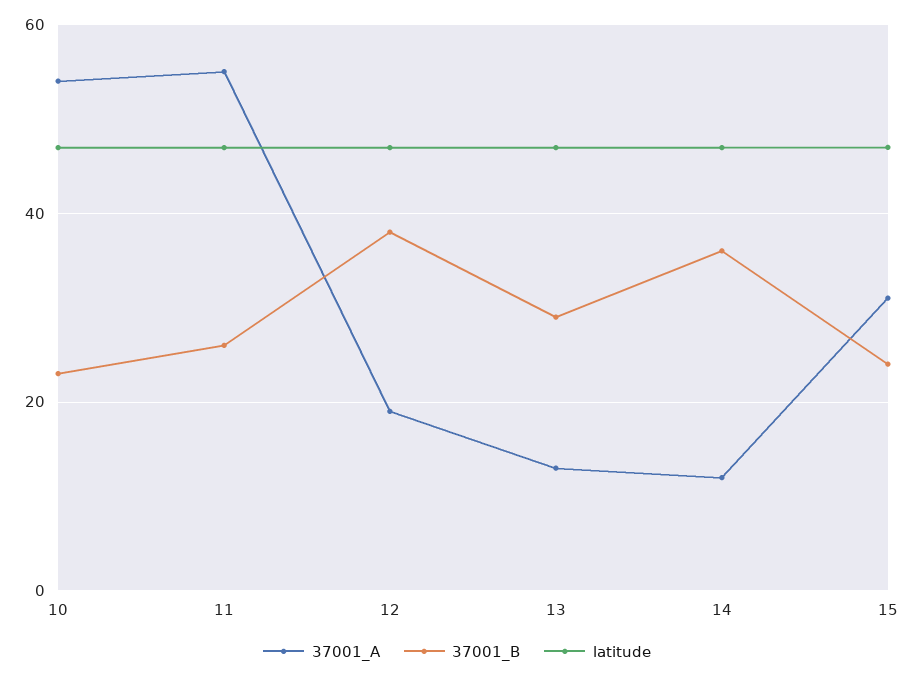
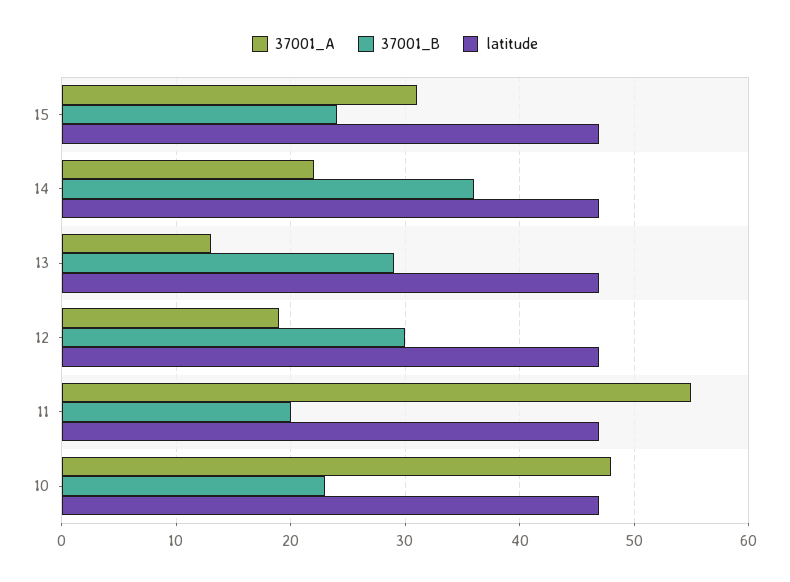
  {
    "37001_A": {
-     "10": 54,
+     "10": 48,
      "11": 55,
      "12": 19,
      "13": 13,
-     "14": 12,
+     "14": 22,
      "15": 31
    },
    "37001_B": {
      "10": 23,
-     "11": 26,
+     "11": 20,
-     "12": 38,
+     "12": 30,
      "13": 29,
      "14": 36,
      "15": 24
    },
    "latitude": {
      "10": 47,
      "11": 47,
      "12": 47,
      "13": 47,
      "14": 47,
      "15": 47
    }
  }

